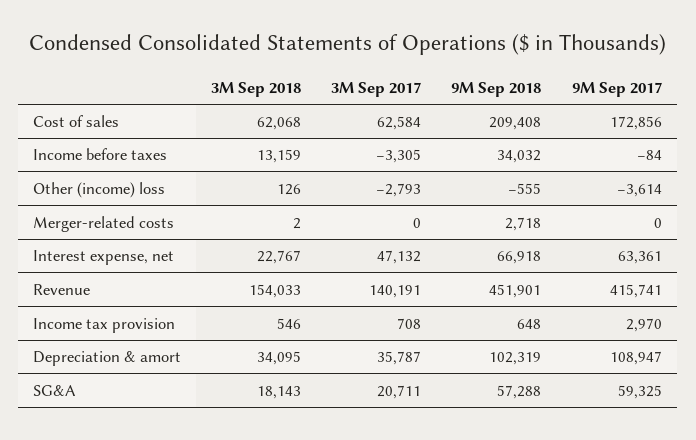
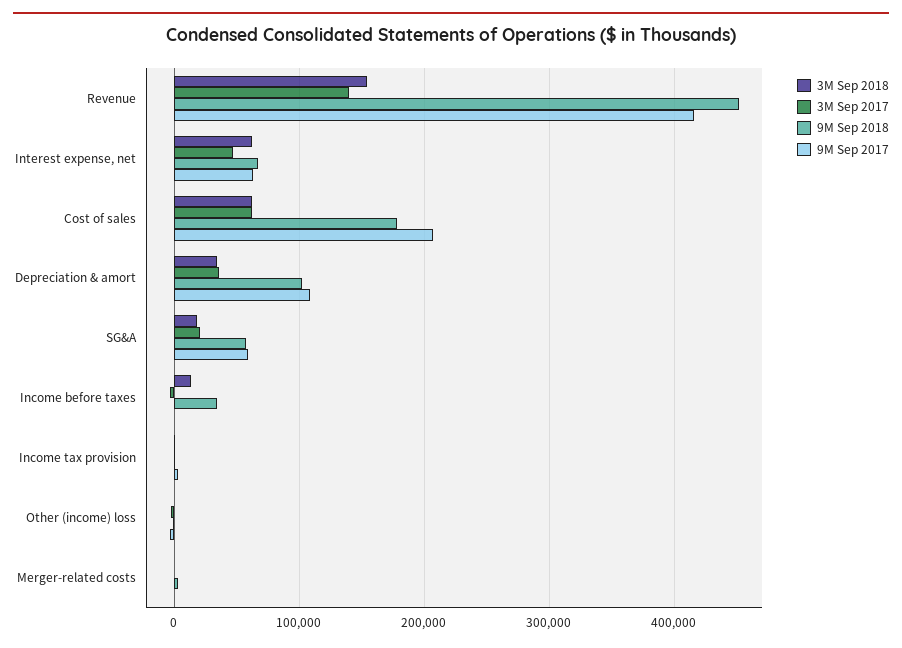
  {
    "3M Sep 2018": {
      "Cost of sales": 62068,
      "Income before taxes": 13159,
      "Other (income) loss": 126,
      "Merger-related costs": 2,
-     "Interest expense, net": 22767,
+     "Interest expense, net": 60000,
      "Revenue": 154033,
      "Income tax provision": 546,
      "Depreciation & amort": 34095,
      "SG&A": 18143
    },
    "3M Sep 2017": {
      "Cost of sales": 62584,
      "Income before taxes": -3305,
      "Other (income) loss": -2793,
      "Merger-related costs": 0,
      "Interest expense, net": 47132,
      "Revenue": 140191,
      "Income tax provision": 708,
      "Depreciation & amort": 35787,
      "SG&A": 20711
    },
    "9M Sep 2018": {
-     "Cost of sales": 209408,
+     "Cost of sales": 180000,
      "Income before taxes": 34032,
      "Other (income) loss": -555,
      "Merger-related costs": 2718,
      "Interest expense, net": 66918,
      "Revenue": 451901,
      "Income tax provision": 648,
      "Depreciation & amort": 102319,
      "SG&A": 57288
    },
    "9M Sep 2017": {
-     "Cost of sales": 172856,
+     "Cost of sales": 210000,
      "Income before taxes": -84,
      "Other (income) loss": -3614,
      "Merger-related costs": 0,
      "Interest expense, net": 63361,
      "Revenue": 415741,
      "Income tax provision": 2970,
      "Depreciation & amort": 108947,
      "SG&A": 59325
    }
  }

